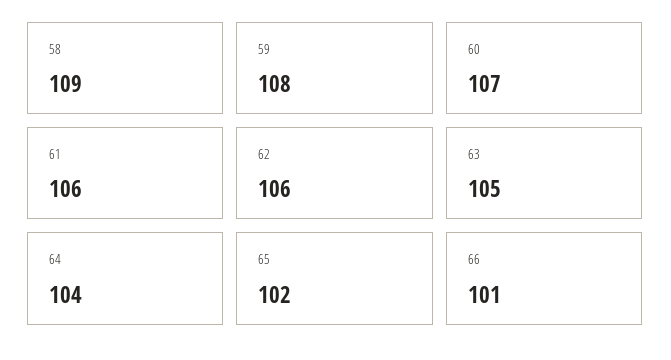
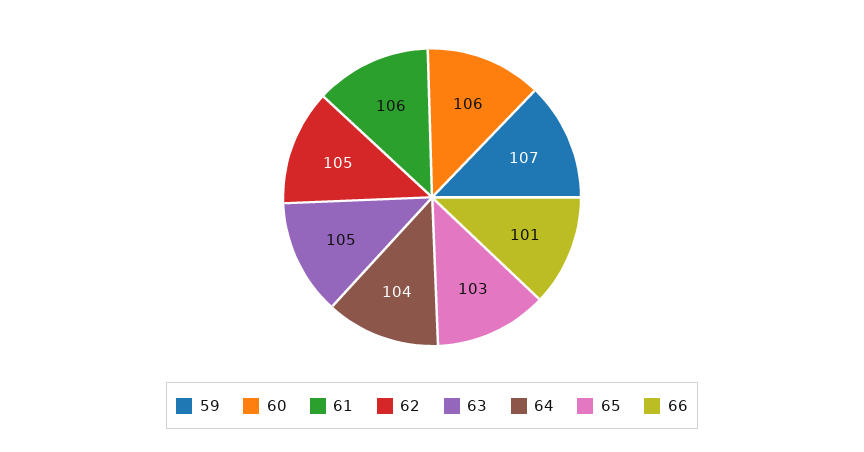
  {
-   "58": 109,
-   "59": 108,
+   "59": 107,
-   "60": 107,
+   "60": 106,
    "61": 106,
-   "62": 106,
+   "62": 105,
    "63": 105,
    "64": 104,
-   "65": 102,
+   "65": 103,
    "66": 101
  }

